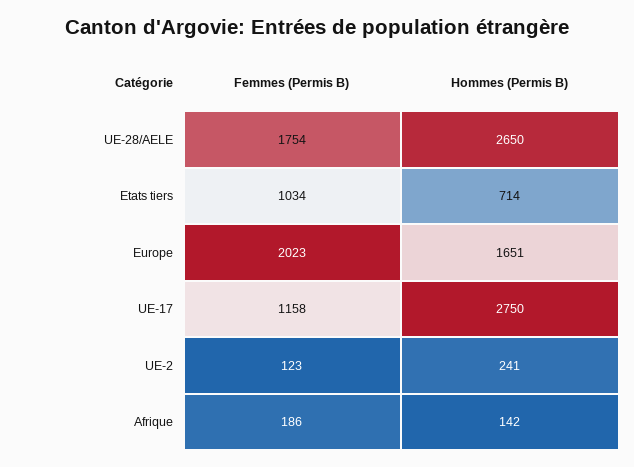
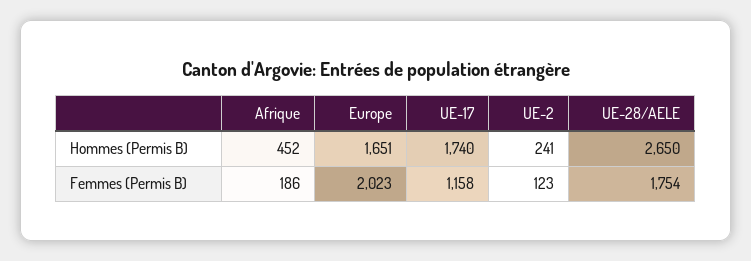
  {
    "Femmes (Permis B)": {
      "UE-28/AELE": 1754,
-     "Etats tiers": 1034,
      "Europe": 2023,
      "UE-17": 1158,
      "UE-2": 123,
      "Afrique": 186
    },
    "Hommes (Permis B)": {
      "UE-28/AELE": 2650,
-     "Etats tiers": 714,
      "Europe": 1651,
-     "UE-17": 2750,
+     "UE-17": 1740,
      "UE-2": 241,
-     "Afrique": 142
+     "Afrique": 452
    }
  }

